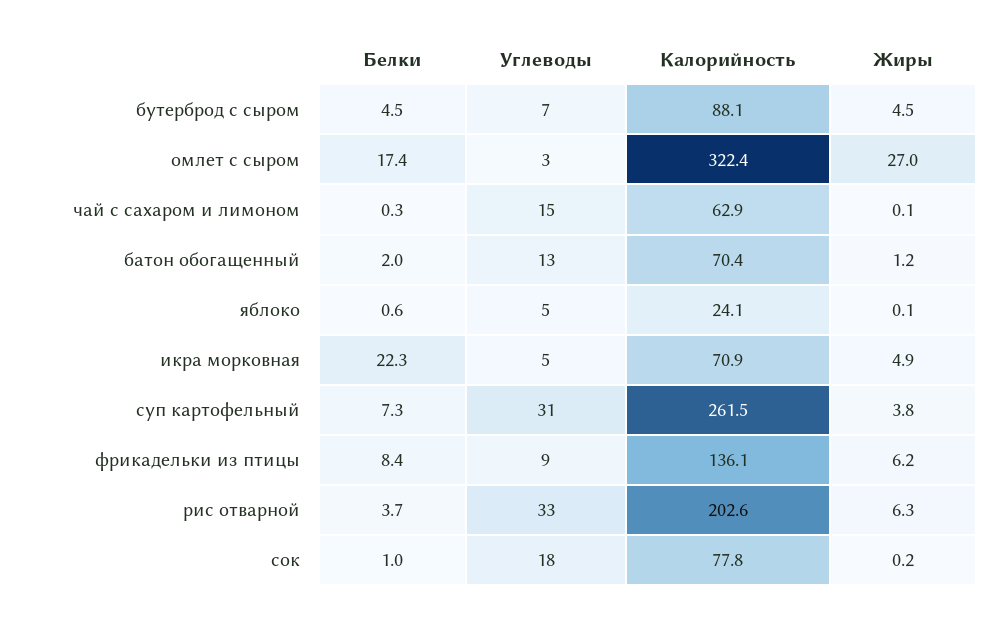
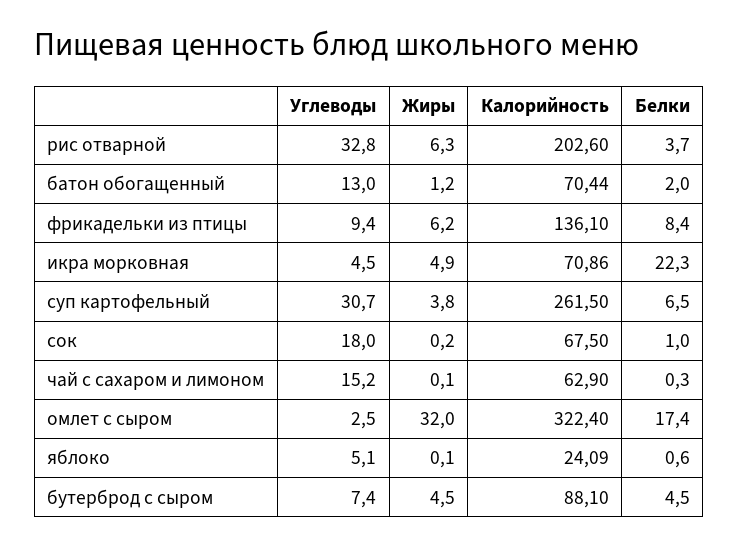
  {
    "Белки": {
      "бутерброд с сыром": 4.5,
      "омлет с сыром": 17.4,
      "чай с сахаром и лимоном": 0.3,
      "батон обогащенный": 2,
      "яблоко": 0.6,
      "икра морковная": 22.3,
-     "суп картофельный": 7.3,
+     "суп картофельный": 6.5,
      "фрикадельки из птицы": 8.4,
      "рис отварной": 3.7,
      "сок": 1
    },
    "Углеводы": {
      "бутерброд с сыром": 7.4,
      "омлет с сыром": 2.5,
      "чай с сахаром и лимоном": 15.2,
      "батон обогащенный": 13,
      "яблоко": 5.1,
      "икра морковная": 4.5,
      "суп картофельный": 30.7,
      "фрикадельки из птицы": 9.4,
      "рис отварной": 32.8,
      "сок": 18
    },
    "Калорийность": {
      "бутерброд с сыром": 88.1,
      "омлет с сыром": 322.4,
      "чай с сахаром и лимоном": 62.9,
      "батон обогащенный": 70.44,
      "яблоко": 24.09,
      "икра морковная": 70.86,
      "суп картофельный": 261.5,
      "фрикадельки из птицы": 136.1,
      "рис отварной": 202.6,
-     "сок": 77.8
+     "сок": 67.5
    },
    "Жиры": {
      "бутерброд с сыром": 4.5,
-     "омлет с сыром": 27,
+     "омлет с сыром": 32,
      "чай с сахаром и лимоном": 0.1,
      "батон обогащенный": 1.2,
      "яблоко": 0.1,
      "икра морковная": 4.9,
      "суп картофельный": 3.8,
      "фрикадельки из птицы": 6.2,
      "рис отварной": 6.3,
      "сок": 0.2
    }
  }

